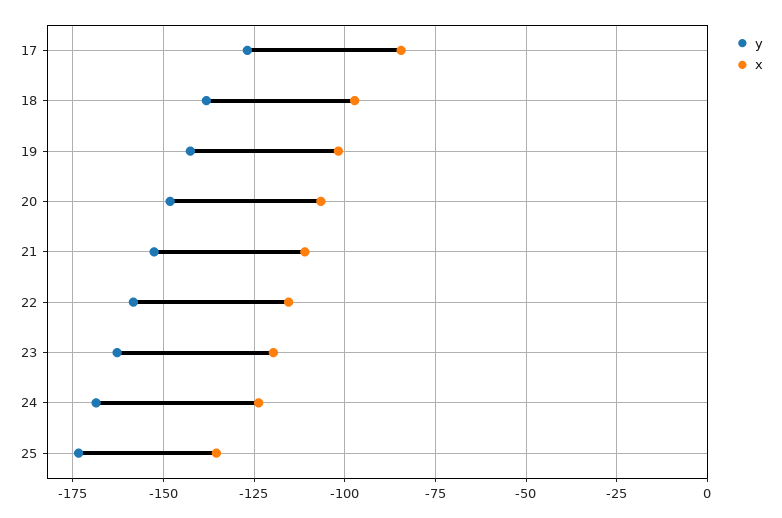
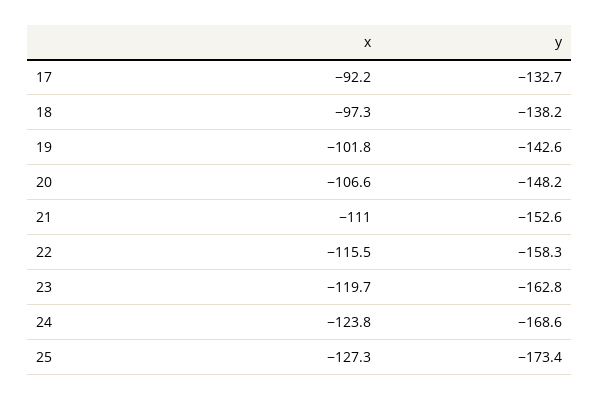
  {
    "y": {
-     "17": -127.5,
+     "17": -132.7,
      "18": -138.2,
      "19": -142.6,
      "20": -148.2,
      "21": -152.6,
      "22": -158.3,
      "23": -162.8,
      "24": -168.6,
      "25": -173.4
    },
    "x": {
-     "17": -85,
+     "17": -92.2,
      "18": -97.3,
      "19": -101.8,
      "20": -106.6,
      "21": -111,
      "22": -115.5,
      "23": -119.7,
      "24": -123.8,
-     "25": -135
+     "25": -127.3
    }
  }

